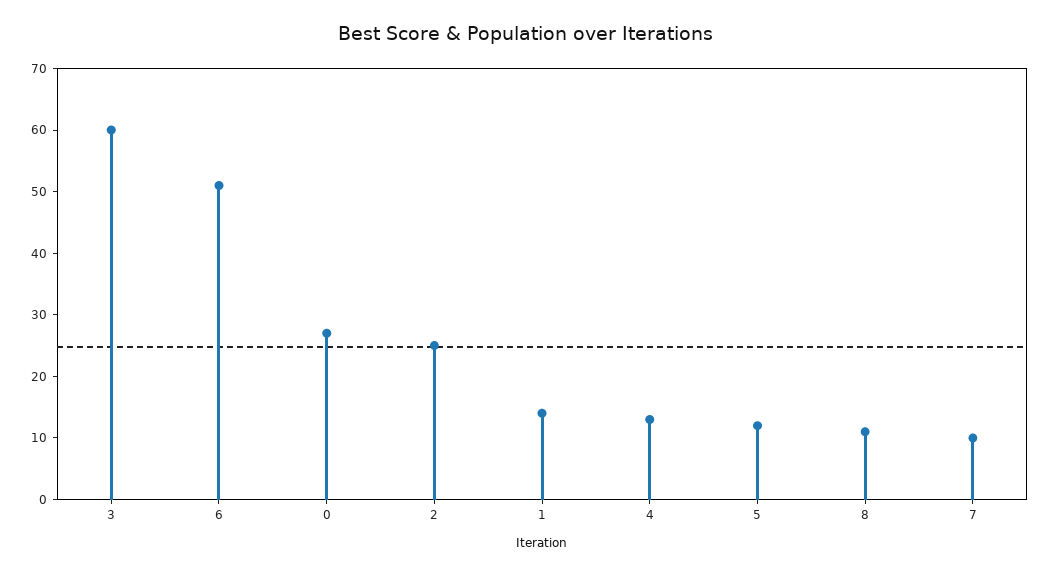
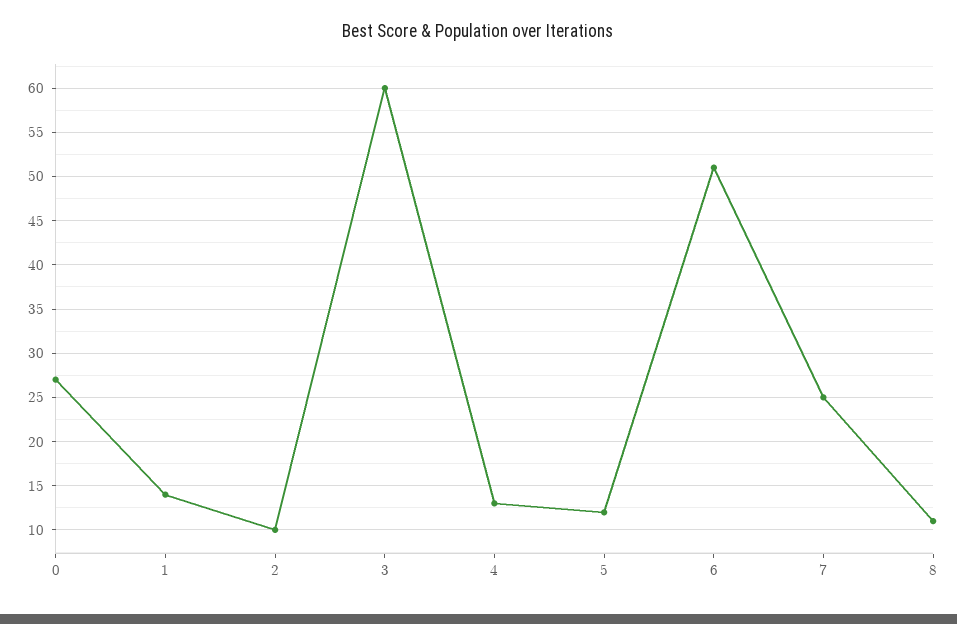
  {
    "3": 60,
    "6": 51,
    "0": 27,
-   "2": 25,
+   "2": 10,
    "1": 14,
    "4": 13,
    "5": 12,
    "8": 11,
-   "7": 10
+   "7": 25
  }

